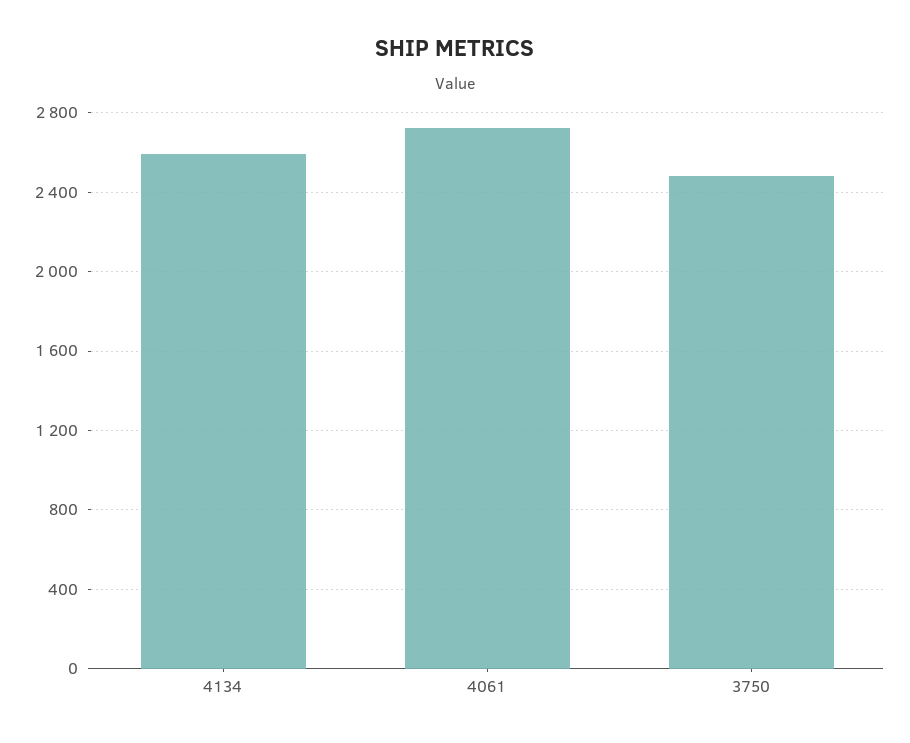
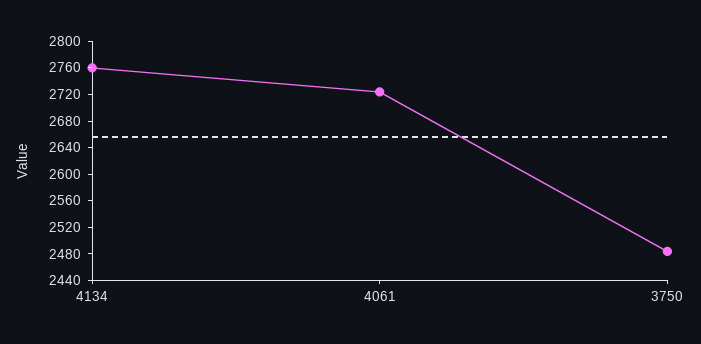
  {
-   "4134": 2600,
+   "4134": 2760,
    "4061": 2720,
    "3750": 2480
  }

